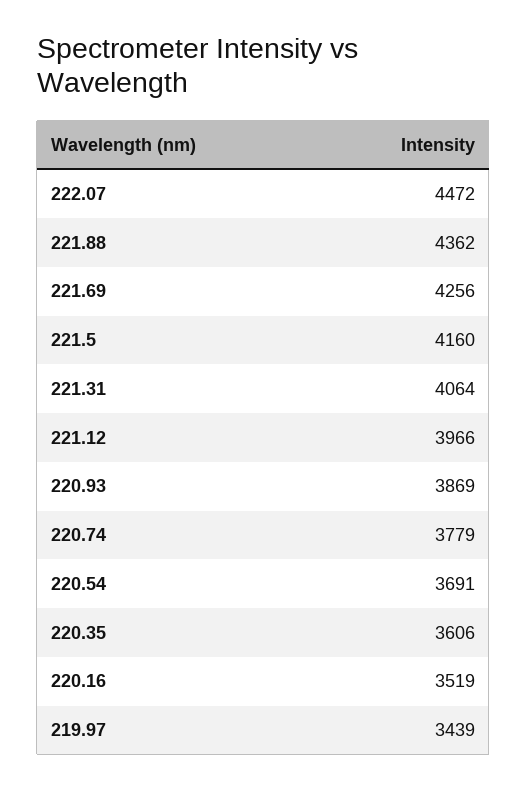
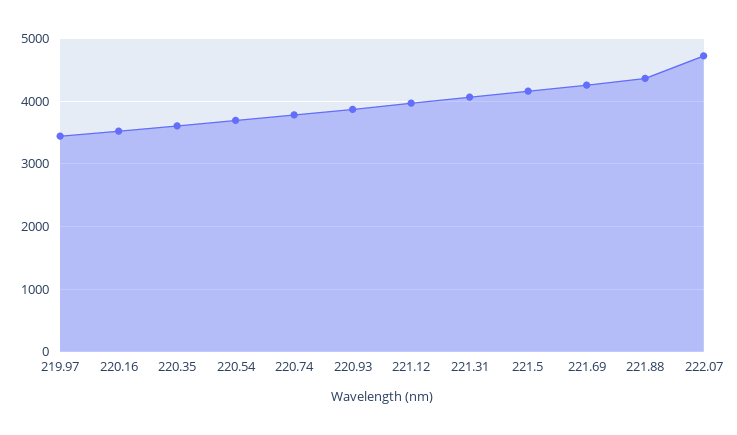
  {
-   "222.07": 4472,
+   "222.07": 4700,
    "221.88": 4362,
    "221.69": 4256,
    "221.5": 4160,
    "221.31": 4064,
    "221.12": 3966,
    "220.93": 3869,
    "220.74": 3779,
    "220.54": 3691,
    "220.35": 3606,
    "220.16": 3519,
    "219.97": 3439
  }

